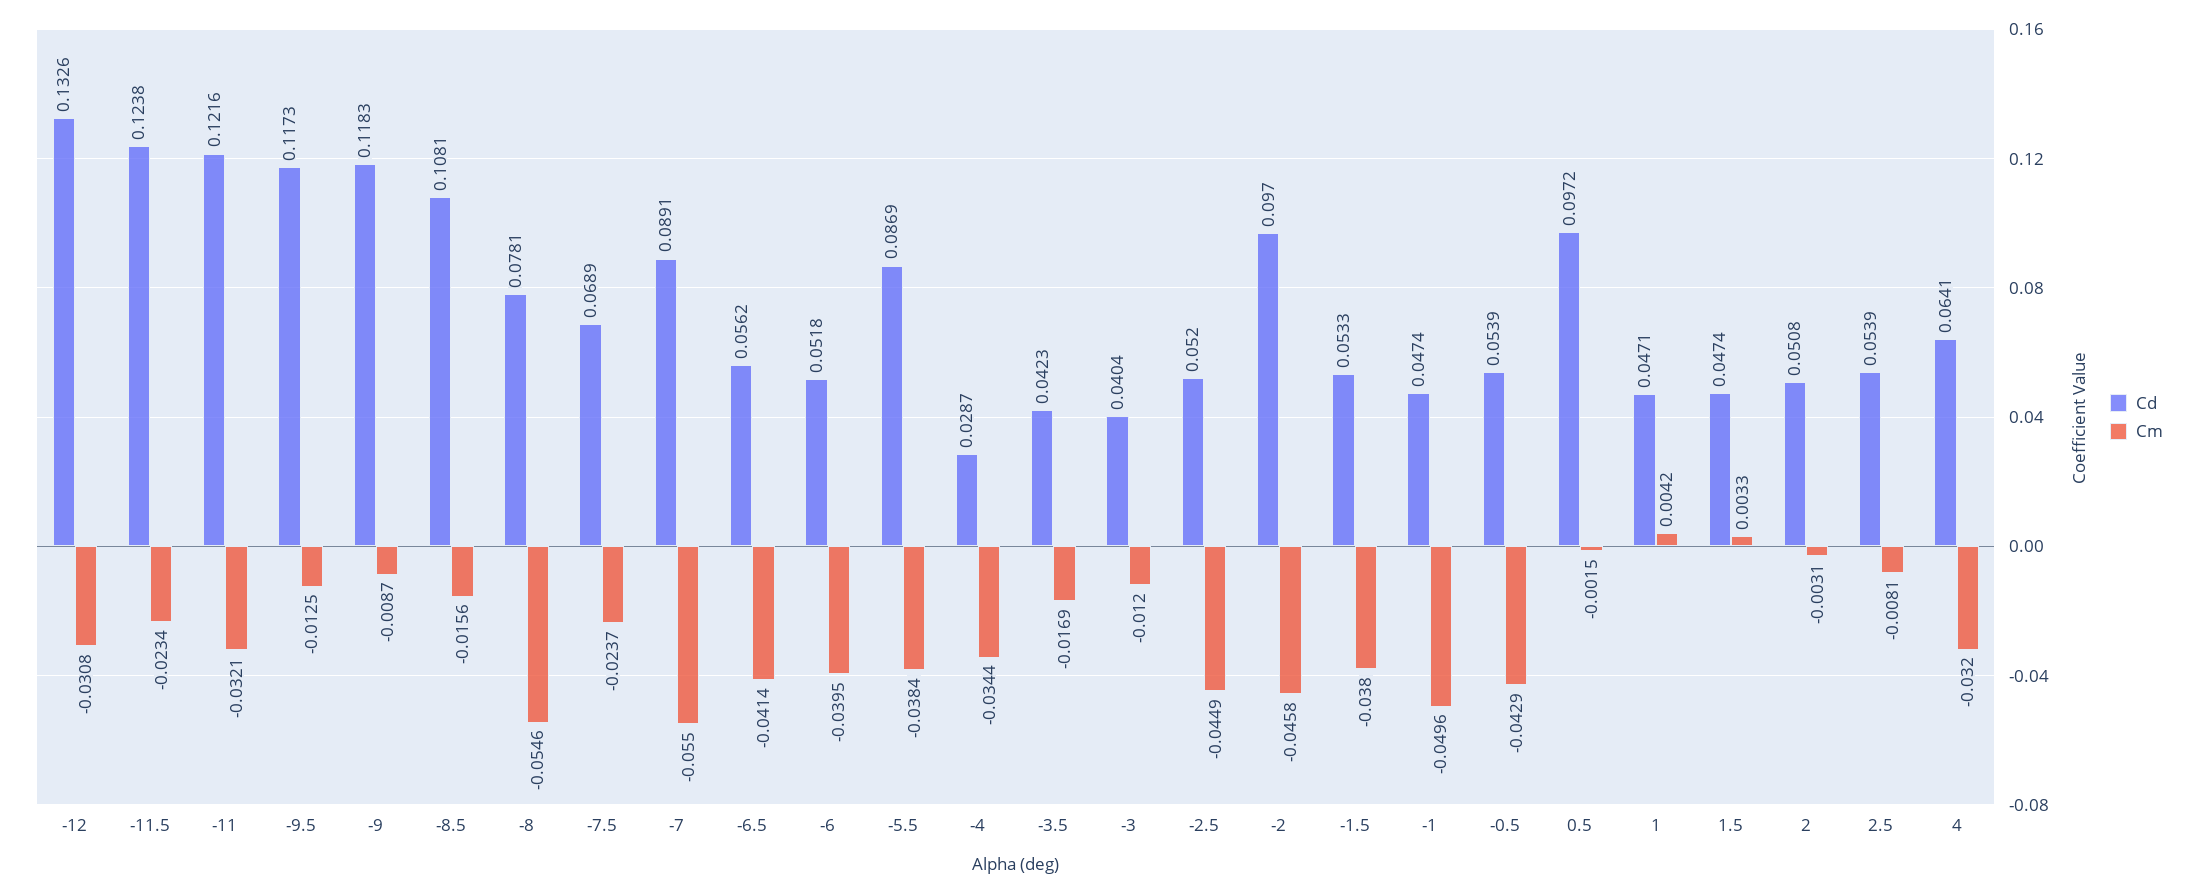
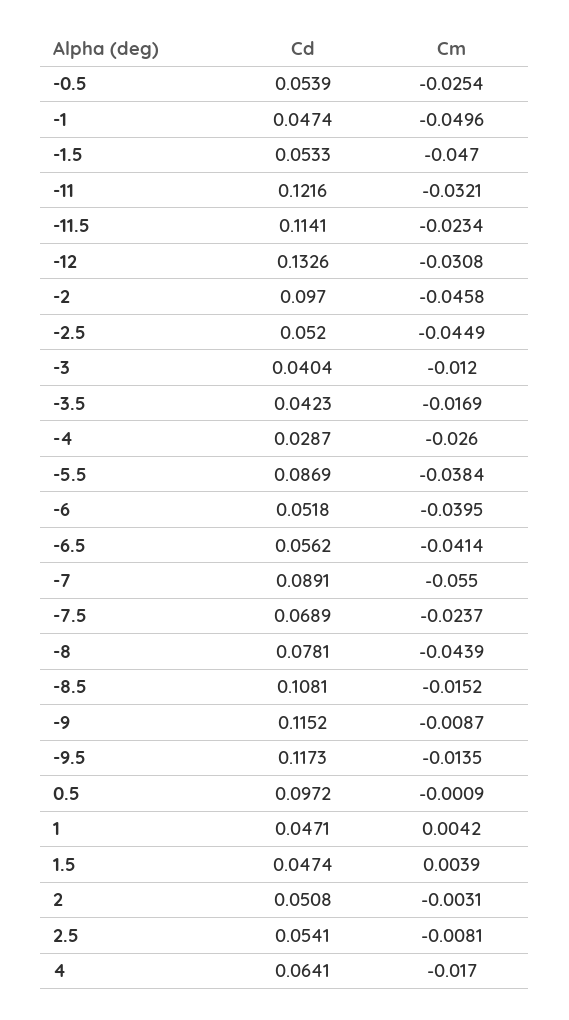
  {
    "Cd": {
      "-12": 0.1326,
-     "-11.5": 0.1238,
+     "-11.5": 0.1141,
      "-11": 0.1216,
      "-9.5": 0.1173,
-     "-9": 0.1183,
+     "-9": 0.1152,
      "-8.5": 0.1081,
      "-8": 0.0781,
      "-7.5": 0.0689,
      "-7": 0.0891,
      "-6.5": 0.0562,
      "-6": 0.0518,
      "-5.5": 0.0869,
      "-4": 0.0287,
      "-3.5": 0.0423,
      "-3": 0.0404,
      "-2.5": 0.052,
      "-2": 0.097,
      "-1.5": 0.0533,
      "-1": 0.0474,
      "-0.5": 0.0539,
      "0.5": 0.0972,
      "1": 0.0471,
      "1.5": 0.0474,
      "2": 0.0508,
-     "2.5": 0.0539,
+     "2.5": 0.0541,
      "4": 0.0641
    },
    "Cm": {
      "-12": -0.0308,
      "-11.5": -0.0234,
      "-11": -0.0321,
-     "-9.5": -0.0125,
+     "-9.5": -0.0135,
      "-9": -0.0087,
-     "-8.5": -0.0156,
+     "-8.5": -0.0152,
-     "-8": -0.0546,
+     "-8": -0.0439,
      "-7.5": -0.0237,
      "-7": -0.055,
      "-6.5": -0.0414,
      "-6": -0.0395,
      "-5.5": -0.0384,
-     "-4": -0.0344,
+     "-4": -0.026,
      "-3.5": -0.0169,
      "-3": -0.012,
      "-2.5": -0.0449,
      "-2": -0.0458,
-     "-1.5": -0.038,
+     "-1.5": -0.047,
      "-1": -0.0496,
-     "-0.5": -0.0429,
+     "-0.5": -0.0254,
-     "0.5": -0.0015,
+     "0.5": -0.0009,
      "1": 0.0042,
-     "1.5": 0.0033,
+     "1.5": 0.0039,
      "2": -0.0031,
      "2.5": -0.0081,
-     "4": -0.032
+     "4": -0.017
    }
  }

